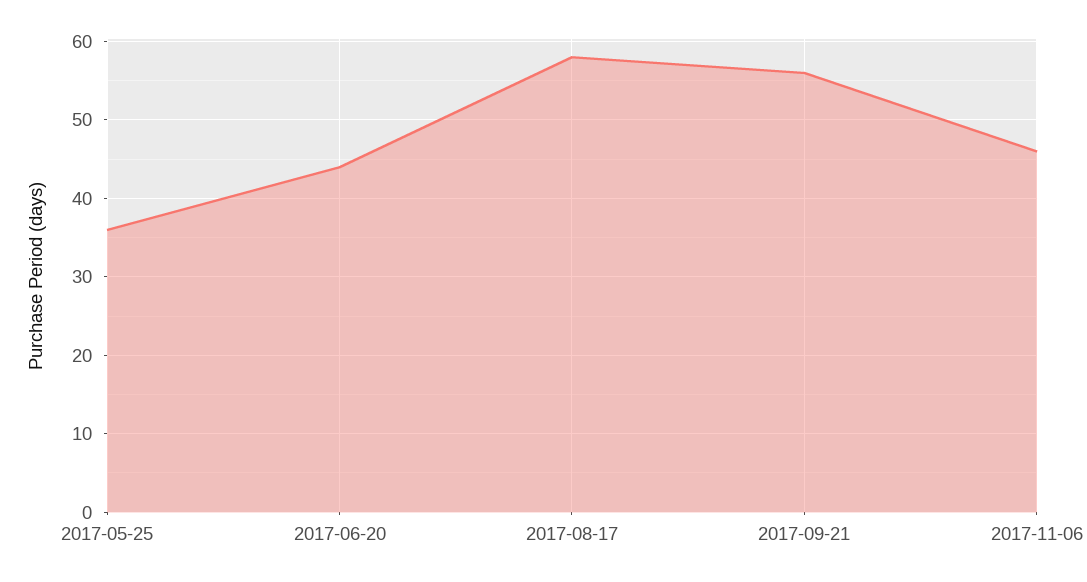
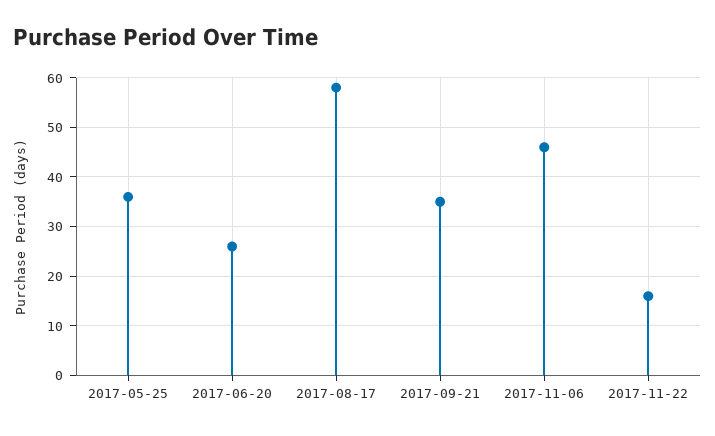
  {
    "2017-05-25": 36,
-   "2017-06-20": 44,
+   "2017-06-20": 25,
    "2017-08-17": 58,
-   "2017-09-21": 56,
+   "2017-09-21": 35,
-   "2017-11-06": 46
+   "2017-11-06": 46,
+   "2017-11-22": 15
  }

